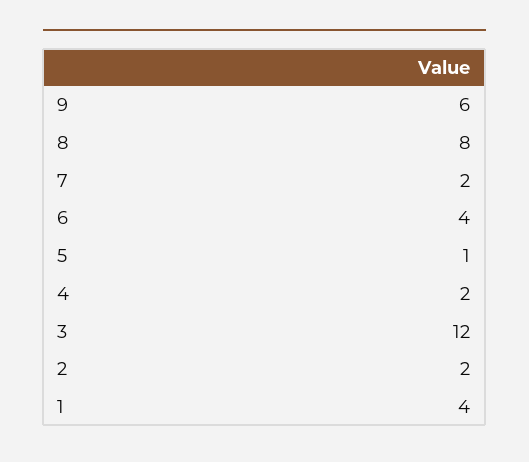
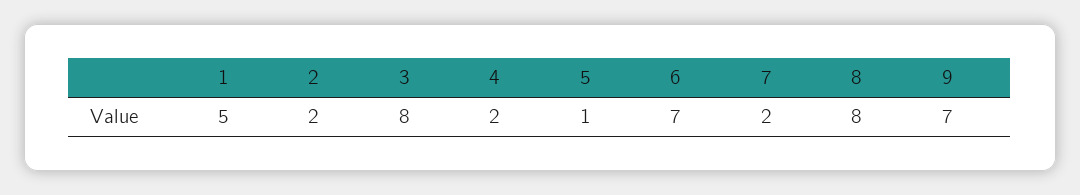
  {
-   "9": 6,
+   "9": 7,
    "8": 8,
    "7": 2,
-   "6": 4,
+   "6": 7,
    "5": 1,
    "4": 2,
-   "3": 12,
+   "3": 8,
    "2": 2,
-   "1": 4
+   "1": 5
  }

